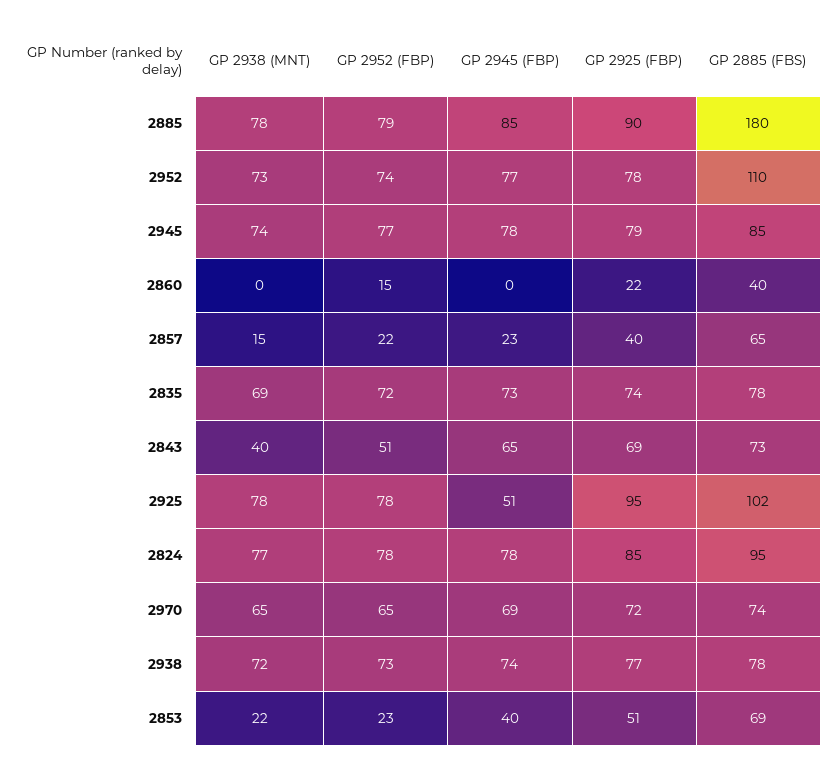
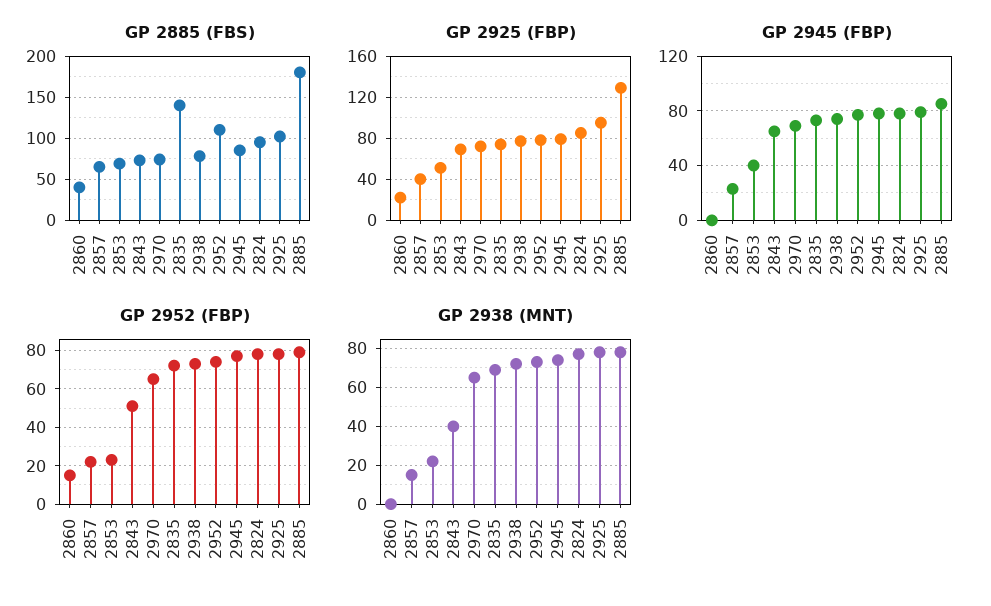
  {
    "GP 2938 (MNT)": {
      "2885": 78,
      "2952": 73,
      "2945": 74,
      "2860": 0,
      "2857": 15,
      "2835": 69,
      "2843": 40,
      "2925": 78,
      "2824": 77,
      "2970": 65,
      "2938": 72,
      "2853": 22
    },
    "GP 2952 (FBP)": {
      "2885": 79,
      "2952": 74,
      "2945": 77,
      "2860": 15,
      "2857": 22,
      "2835": 72,
      "2843": 51,
      "2925": 78,
      "2824": 78,
      "2970": 65,
      "2938": 73,
      "2853": 23
    },
    "GP 2945 (FBP)": {
      "2885": 85,
      "2952": 77,
      "2945": 78,
      "2860": 0,
      "2857": 23,
      "2835": 73,
      "2843": 65,
-     "2925": 51,
+     "2925": 80,
      "2824": 78,
      "2970": 69,
      "2938": 74,
      "2853": 40
    },
    "GP 2925 (FBP)": {
-     "2885": 90,
+     "2885": 130,
      "2952": 78,
      "2945": 79,
      "2860": 22,
      "2857": 40,
      "2835": 74,
      "2843": 69,
      "2925": 95,
      "2824": 85,
      "2970": 72,
      "2938": 77,
      "2853": 51
    },
    "GP 2885 (FBS)": {
      "2885": 180,
      "2952": 110,
      "2945": 85,
      "2860": 40,
      "2857": 65,
-     "2835": 78,
+     "2835": 140,
      "2843": 73,
      "2925": 102,
      "2824": 95,
      "2970": 74,
      "2938": 78,
      "2853": 69
    }
  }

